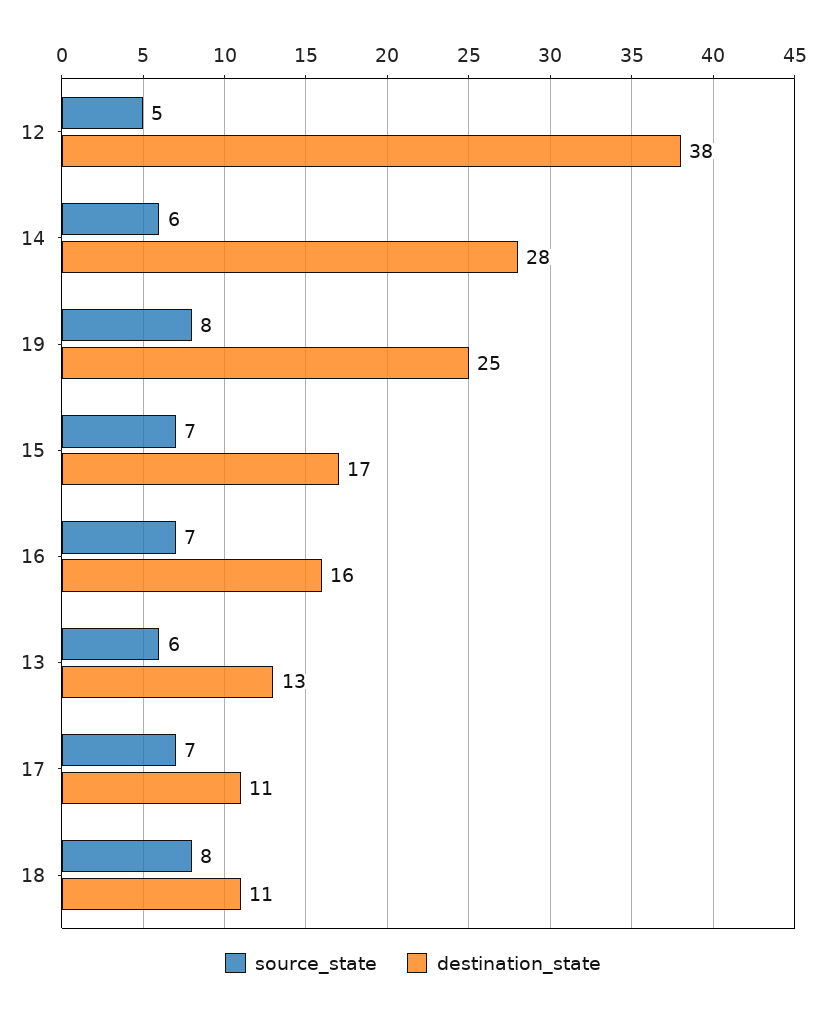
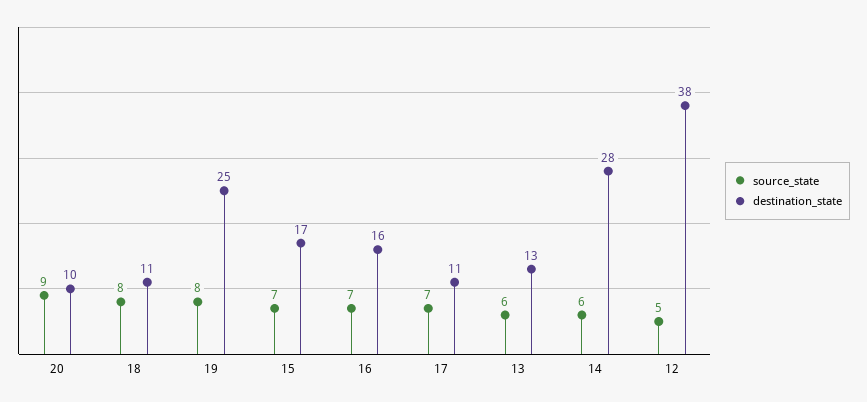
  {
    "source_state": {
      "12": 5,
      "14": 6,
      "19": 8,
      "15": 7,
      "16": 7,
      "13": 6,
      "17": 7,
-     "18": 8
+     "18": 8,
+     "20": 9
    },
    "destination_state": {
      "12": 38,
      "14": 28,
      "19": 25,
      "15": 17,
      "16": 16,
      "13": 13,
      "17": 11,
-     "18": 11
+     "18": 11,
+     "20": 10
    }
  }

